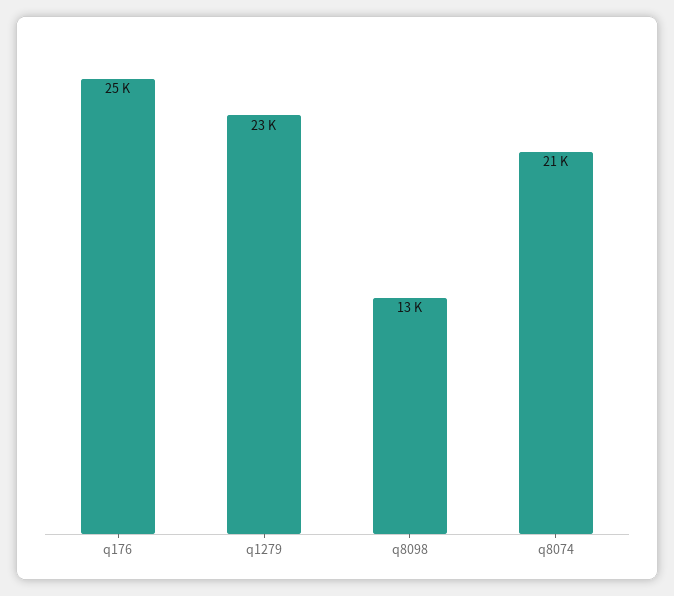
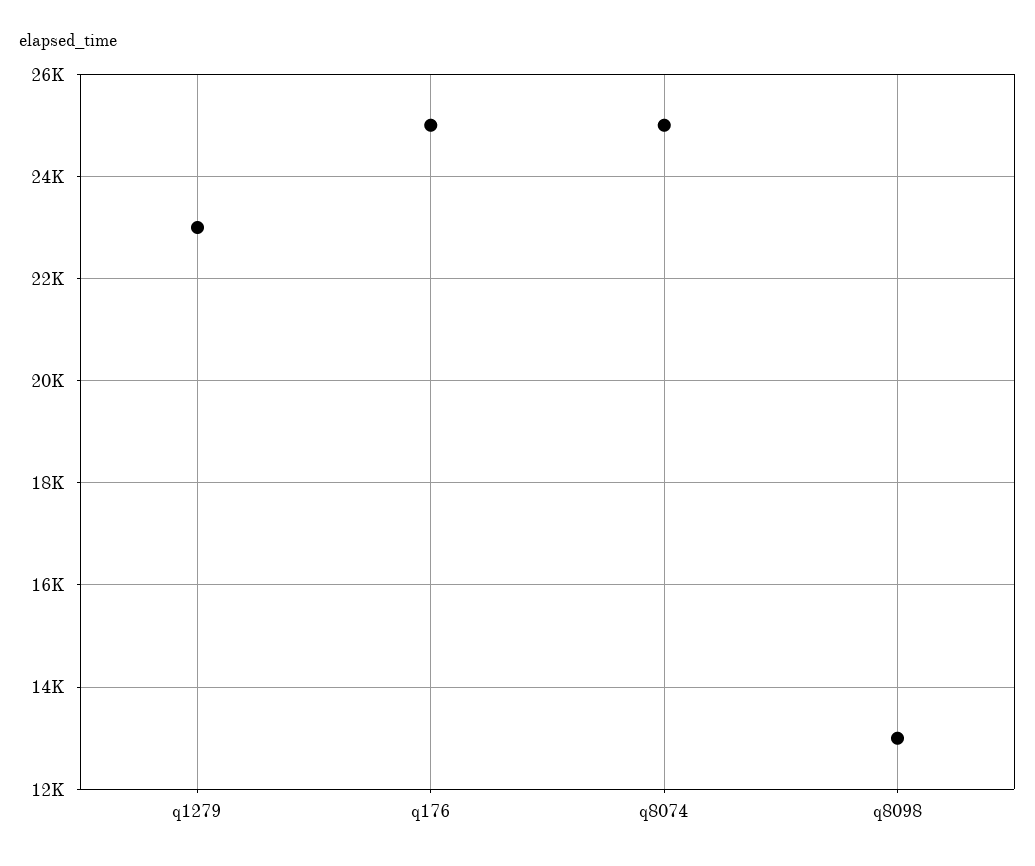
  {
    "q176": 25000,
    "q1279": 23000,
    "q8098": 13000,
-   "q8074": 21000
+   "q8074": 25000
  }

